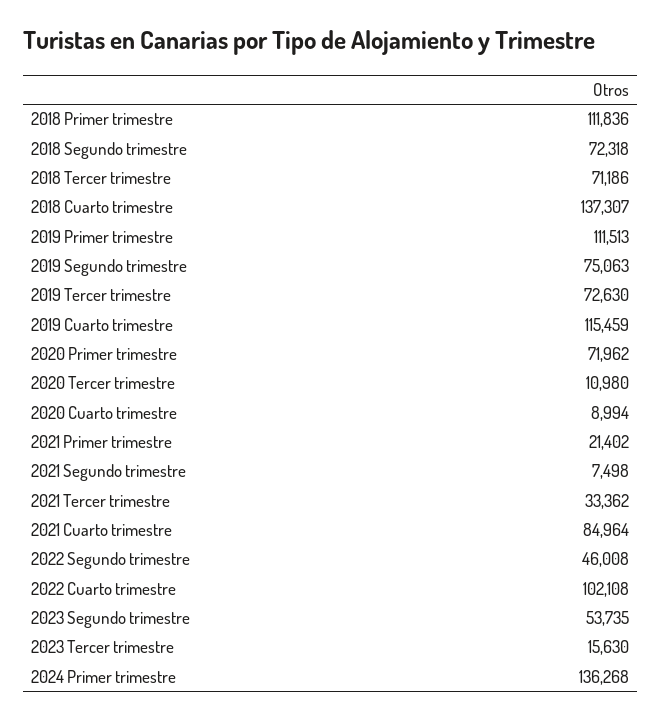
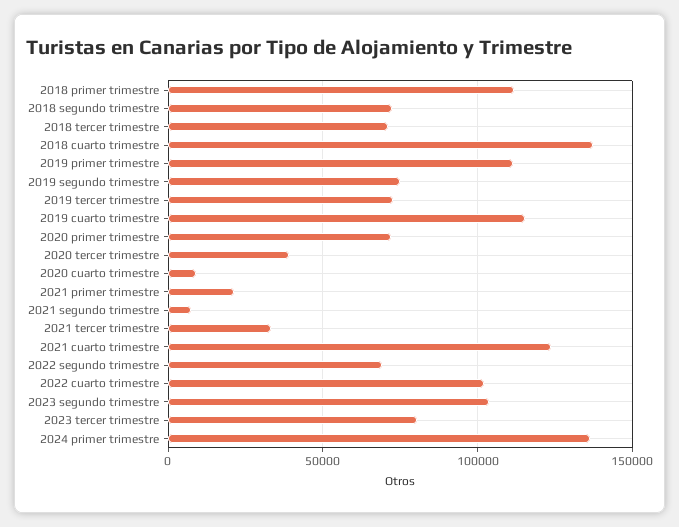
  {
    "2018 Primer trimestre": 111836,
    "2018 Segundo trimestre": 72318,
    "2018 Tercer trimestre": 71186,
    "2018 Cuarto trimestre": 137307,
    "2019 Primer trimestre": 111513,
    "2019 Segundo trimestre": 75063,
    "2019 Tercer trimestre": 72630,
    "2019 Cuarto trimestre": 115459,
    "2020 Primer trimestre": 71962,
-   "2020 Tercer trimestre": 10980,
+   "2020 Tercer trimestre": 40000,
    "2020 Cuarto trimestre": 8994,
    "2021 Primer trimestre": 21402,
    "2021 Segundo trimestre": 7498,
    "2021 Tercer trimestre": 33362,
-   "2021 Cuarto trimestre": 84964,
+   "2021 Cuarto trimestre": 125000,
-   "2022 Segundo trimestre": 46008,
+   "2022 Segundo trimestre": 70000,
    "2022 Cuarto trimestre": 102108,
-   "2023 Segundo trimestre": 53735,
+   "2023 Segundo trimestre": 105000,
-   "2023 Tercer trimestre": 15630,
+   "2023 Tercer trimestre": 80000,
    "2024 Primer trimestre": 136268
  }

